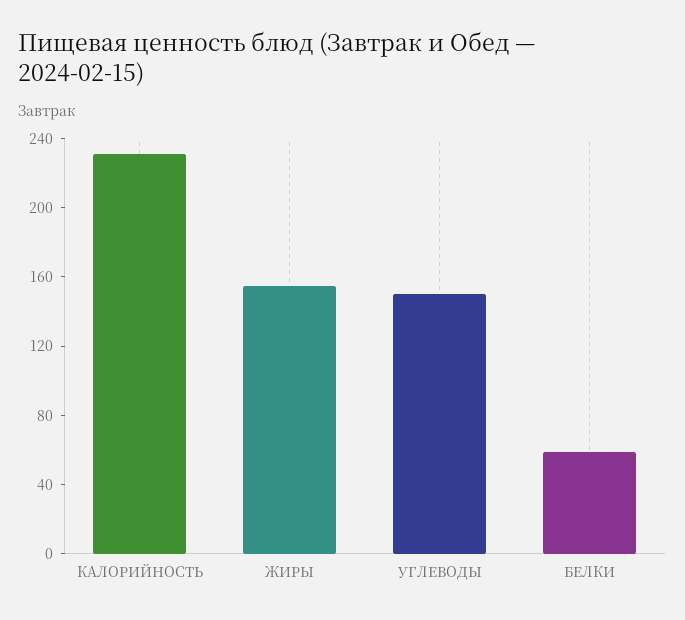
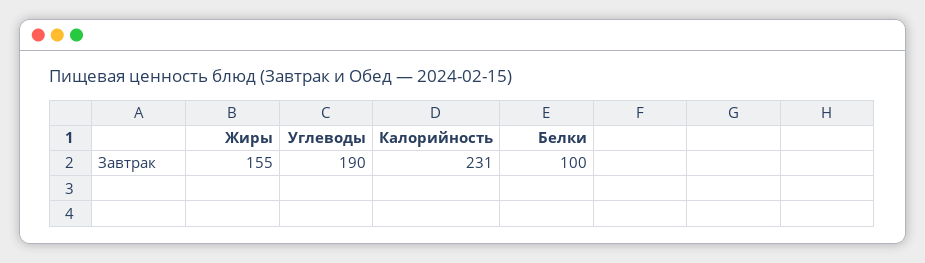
  {
    "КАЛОРИЙНОСТЬ": 231,
    "ЖИРЫ": 155,
-   "УГЛЕВОДЫ": 150,
+   "УГЛЕВОДЫ": 190,
-   "БЕЛКИ": 60
+   "БЕЛКИ": 100
  }

